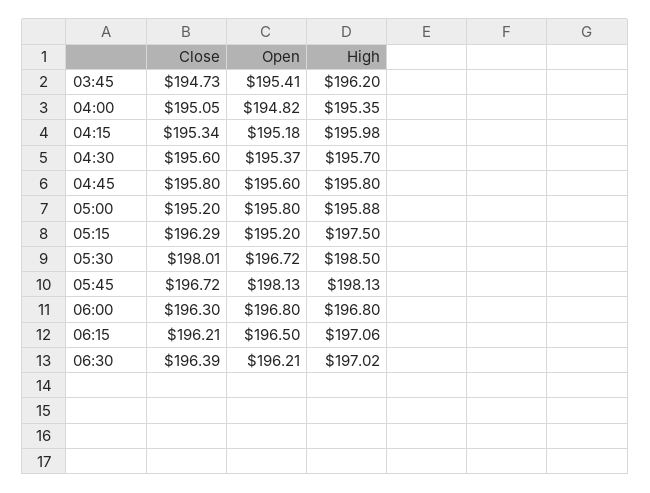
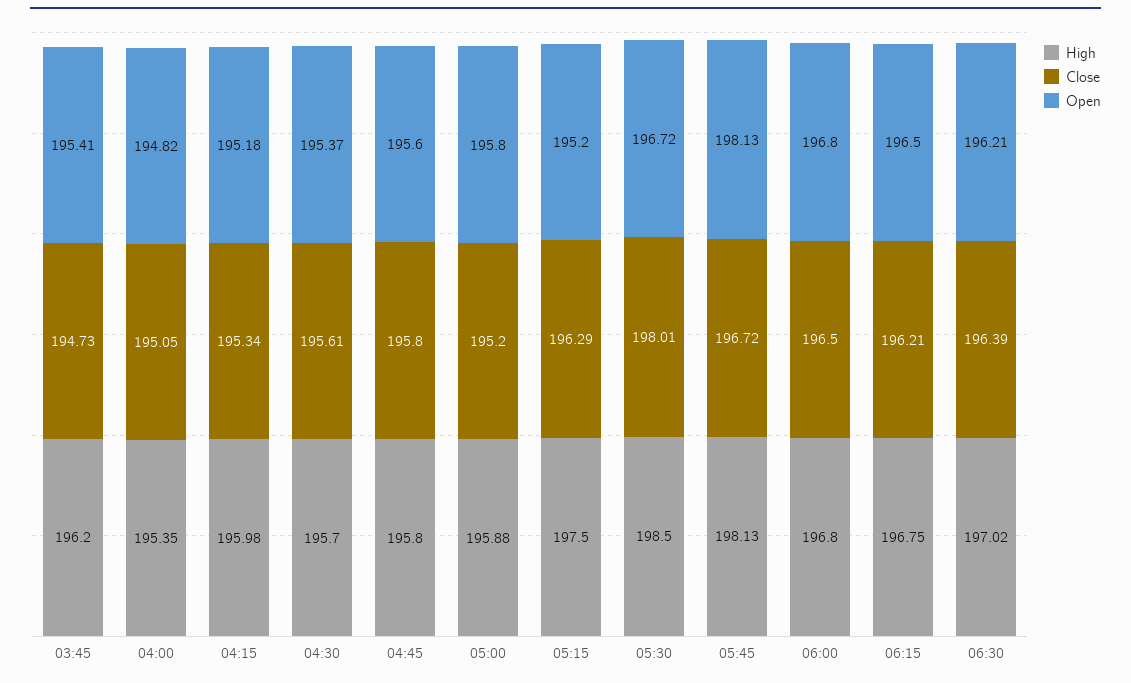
  {
    "Close": {
      "03:45": 194.73,
      "04:00": 195.05,
      "04:15": 195.34,
-     "04:30": 195.6,
+     "04:30": 195.61,
      "04:45": 195.8,
      "05:00": 195.2,
      "05:15": 196.29,
      "05:30": 198.01,
      "05:45": 196.72,
-     "06:00": 196.3,
+     "06:00": 196.5,
      "06:15": 196.21,
      "06:30": 196.39
    },
    "Open": {
      "03:45": 195.41,
      "04:00": 194.82,
      "04:15": 195.18,
      "04:30": 195.37,
      "04:45": 195.6,
      "05:00": 195.8,
      "05:15": 195.2,
      "05:30": 196.72,
      "05:45": 198.13,
      "06:00": 196.8,
      "06:15": 196.5,
      "06:30": 196.21
    },
    "High": {
      "03:45": 196.2,
      "04:00": 195.35,
      "04:15": 195.98,
      "04:30": 195.7,
      "04:45": 195.8,
      "05:00": 195.88,
      "05:15": 197.5,
      "05:30": 198.5,
      "05:45": 198.13,
      "06:00": 196.8,
-     "06:15": 197.06,
+     "06:15": 196.75,
      "06:30": 197.02
    }
  }

